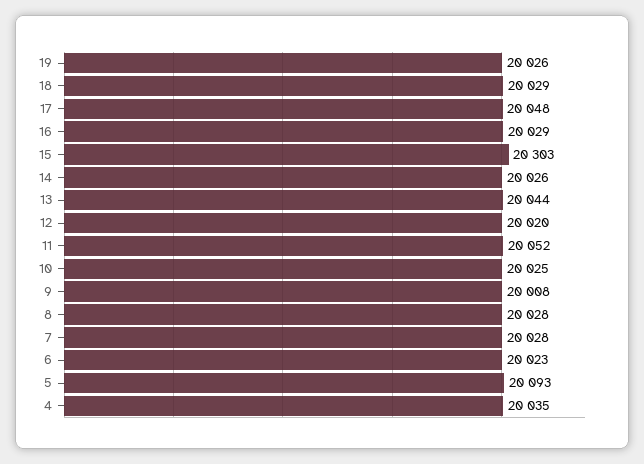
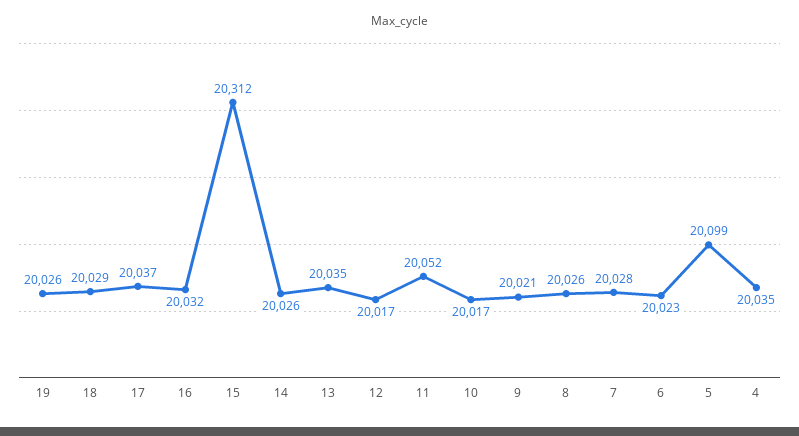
  {
    "19": 20026,
    "18": 20029,
-   "17": 20048,
+   "17": 20037,
-   "16": 20029,
+   "16": 20032,
-   "15": 20303,
+   "15": 20312,
    "14": 20026,
-   "13": 20044,
+   "13": 20035,
-   "12": 20020,
+   "12": 20017,
    "11": 20052,
-   "10": 20025,
+   "10": 20017,
-   "9": 20008,
+   "9": 20021,
-   "8": 20028,
+   "8": 20026,
    "7": 20028,
    "6": 20023,
-   "5": 20093,
+   "5": 20099,
    "4": 20035
  }

